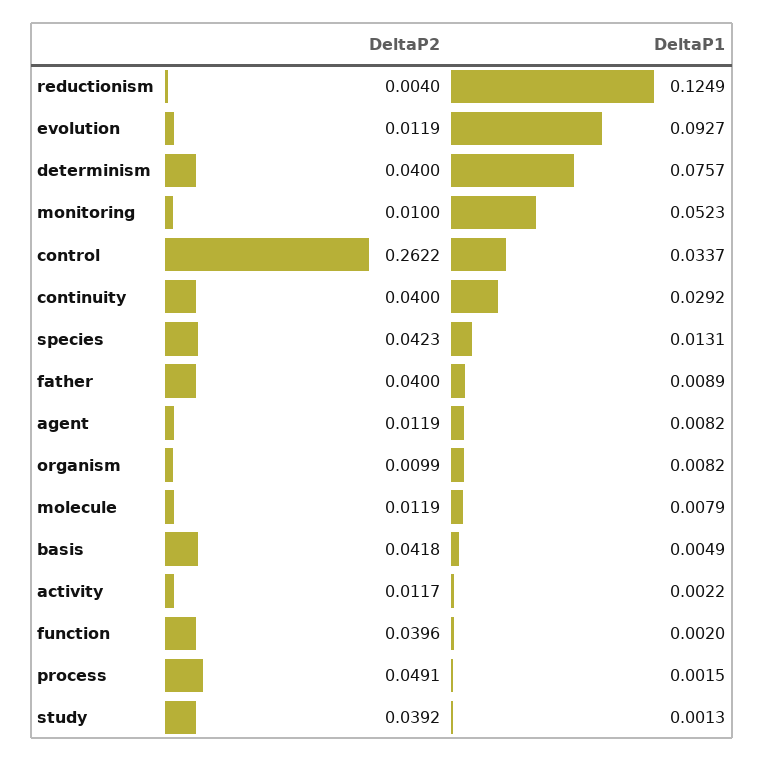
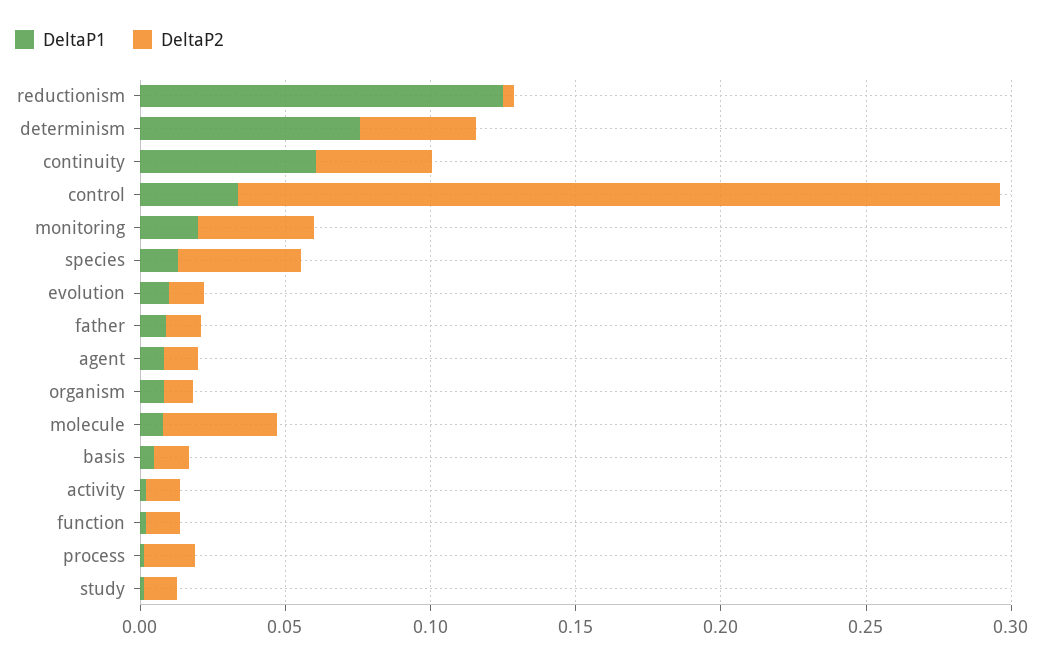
  {
    "DeltaP2": {
      "reductionism": 0.004,
      "evolution": 0.0119,
      "determinism": 0.04,
-     "monitoring": 0.01,
+     "monitoring": 0.04,
      "control": 0.2622,
      "continuity": 0.04,
      "species": 0.0423,
-     "father": 0.04,
+     "father": 0.01,
      "agent": 0.0119,
      "organism": 0.0099,
-     "molecule": 0.0119,
+     "molecule": 0.04,
-     "basis": 0.0418,
+     "basis": 0.01,
      "activity": 0.0117,
-     "function": 0.0396,
+     "function": 0.01,
-     "process": 0.0491,
+     "process": 0.02,
-     "study": 0.0392
+     "study": 0.01
    },
    "DeltaP1": {
      "reductionism": 0.1249,
-     "evolution": 0.0927,
+     "evolution": 0.01,
      "determinism": 0.0757,
-     "monitoring": 0.0523,
+     "monitoring": 0.02,
      "control": 0.0337,
-     "continuity": 0.0292,
+     "continuity": 0.06,
      "species": 0.0131,
      "father": 0.0089,
      "agent": 0.0082,
      "organism": 0.0082,
      "molecule": 0.0079,
      "basis": 0.0049,
      "activity": 0.0022,
      "function": 0.002,
      "process": 0.0015,
      "study": 0.0013
    }
  }

